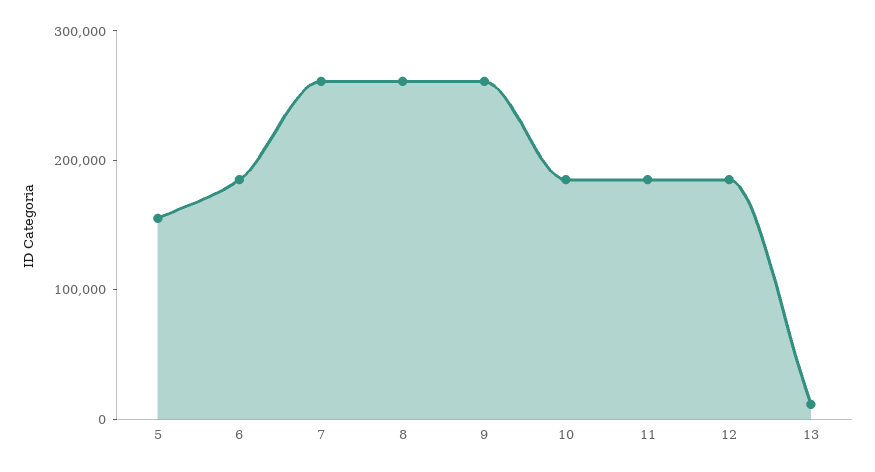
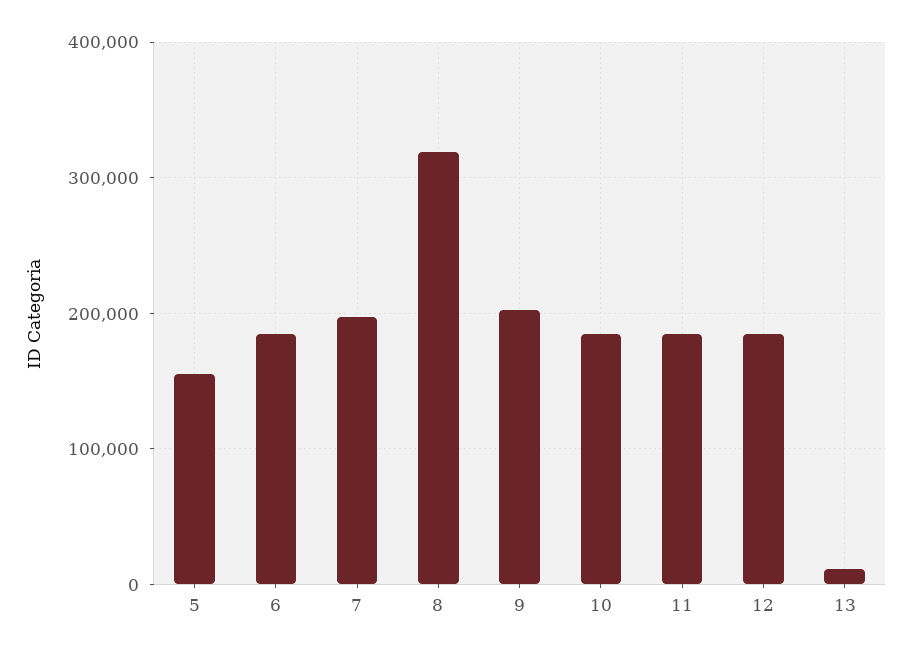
  {
    "5": 160000,
    "6": 190000,
-   "7": 260000,
+   "7": 200000,
-   "8": 260000,
+   "8": 320000,
-   "9": 260000,
+   "9": 200000,
    "10": 190000,
    "11": 190000,
    "12": 190000,
    "13": 10000
  }

